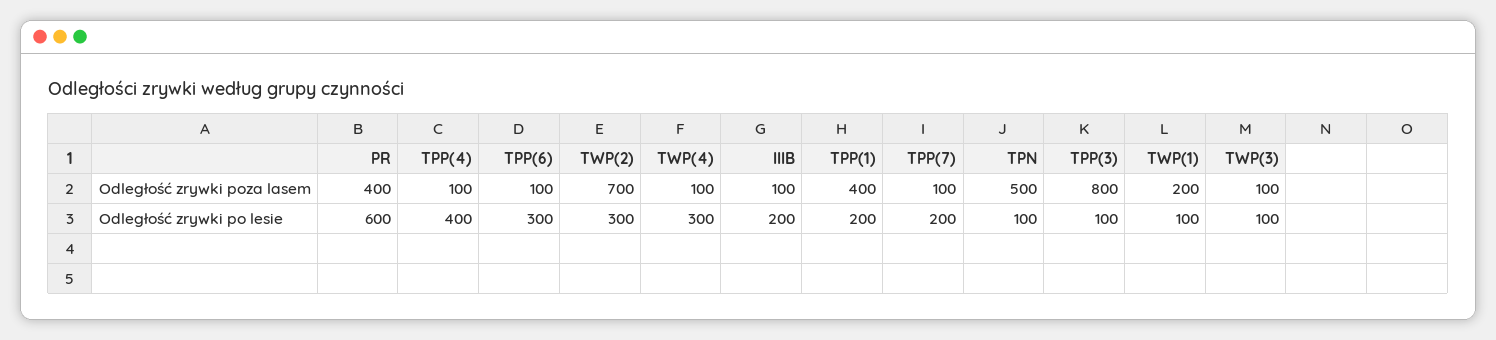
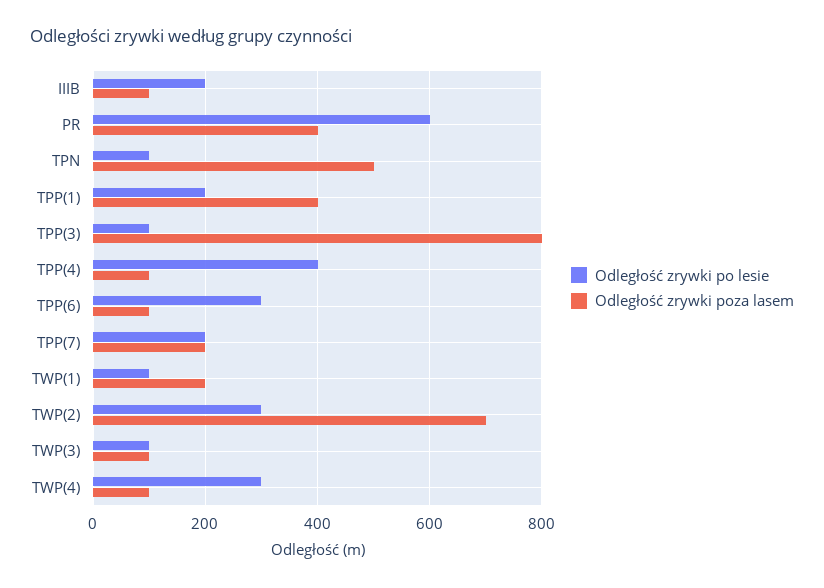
  {
    "Odległość zrywki poza lasem": {
      "PR": 400,
      "TPP(4)": 100,
      "TPP(6)": 100,
      "TWP(2)": 700,
      "TWP(4)": 100,
      "IIIB": 100,
      "TPP(1)": 400,
-     "TPP(7)": 100,
+     "TPP(7)": 200,
      "TPN": 500,
      "TPP(3)": 800,
      "TWP(1)": 200,
      "TWP(3)": 100
    },
    "Odległość zrywki po lesie": {
      "PR": 600,
      "TPP(4)": 400,
      "TPP(6)": 300,
      "TWP(2)": 300,
      "TWP(4)": 300,
      "IIIB": 200,
      "TPP(1)": 200,
      "TPP(7)": 200,
      "TPN": 100,
      "TPP(3)": 100,
      "TWP(1)": 100,
      "TWP(3)": 100
    }
  }

